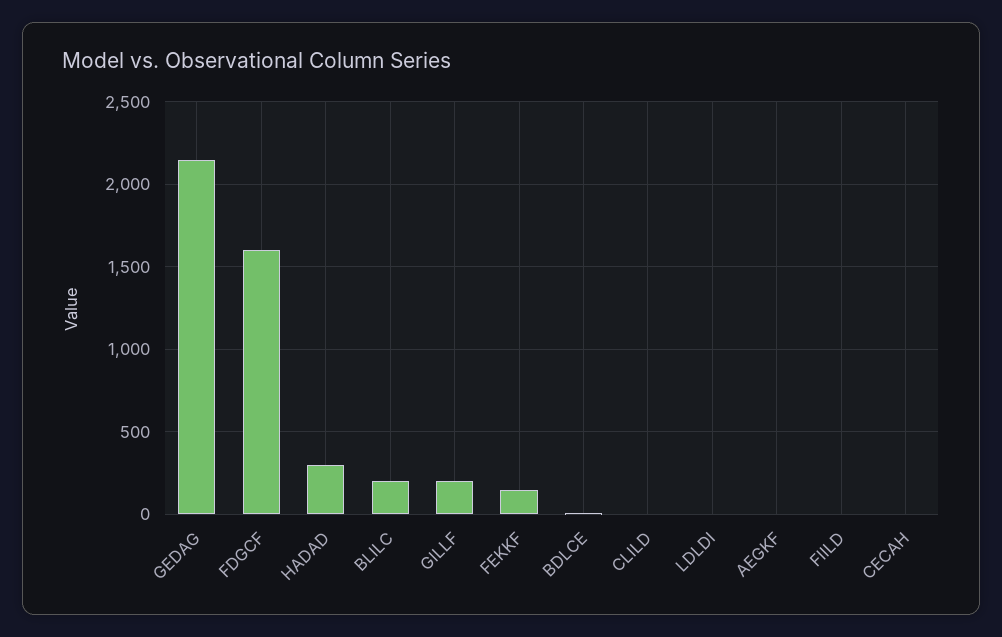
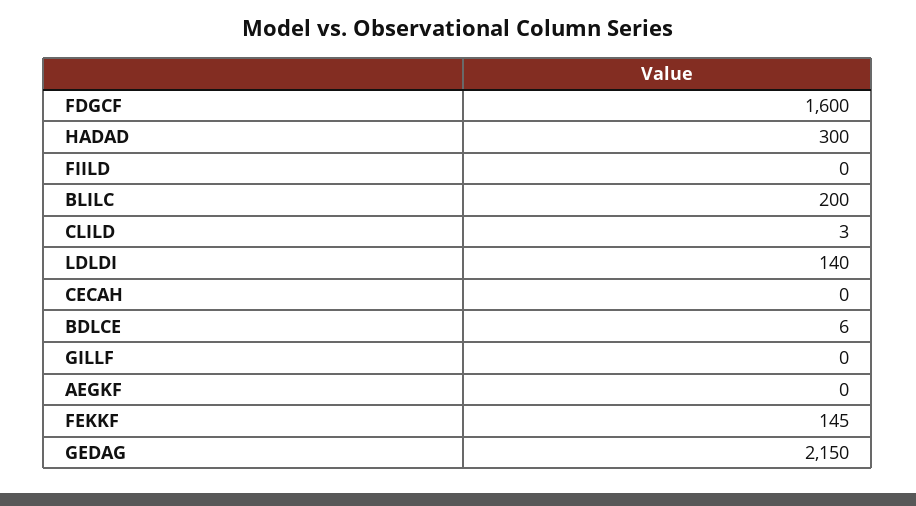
  {
    "GEDAG": 2150,
    "FDGCF": 1600,
    "HADAD": 300,
    "BLILC": 200,
-   "GILLF": 200,
+   "GILLF": 0,
    "FEKKF": 145,
    "BDLCE": 6,
    "CLILD": 3,
-   "LDLDI": 0,
+   "LDLDI": 140,
    "AEGKF": 0,
    "FIILD": 0,
    "CECAH": 0
  }

